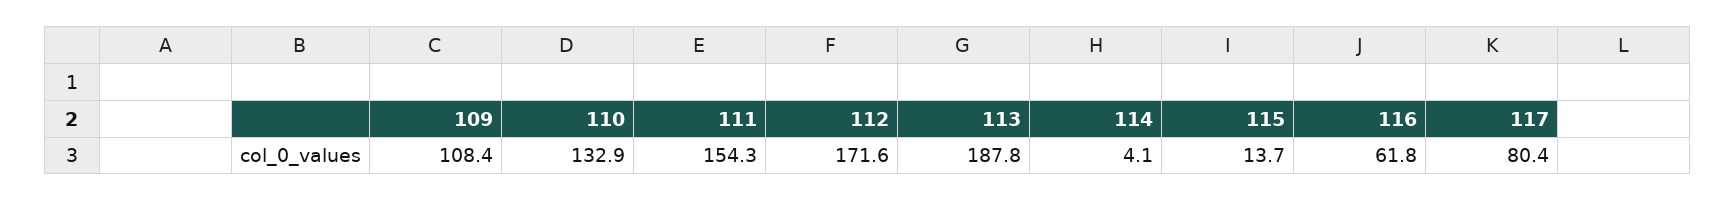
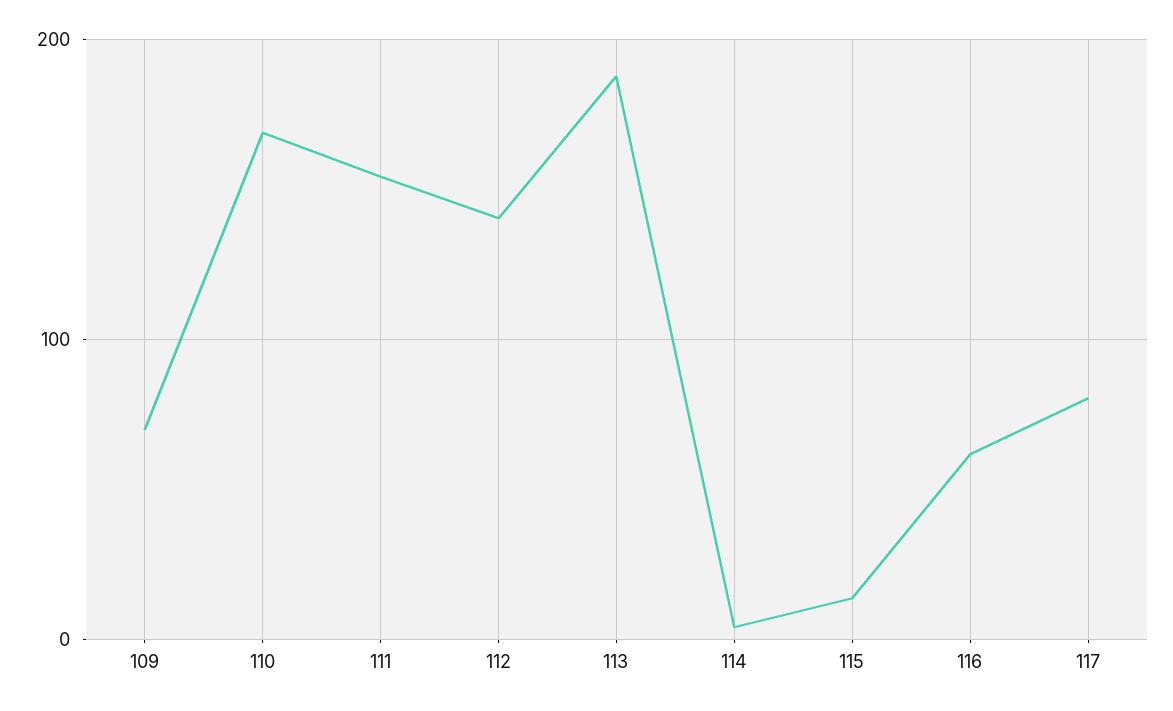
  {
-   "109": 108.4,
+   "109": 70,
-   "110": 132.9,
+   "110": 170,
    "111": 154.3,
-   "112": 171.6,
+   "112": 140,
    "113": 187.8,
    "114": 4.1,
    "115": 13.7,
    "116": 61.8,
    "117": 80.4
  }

